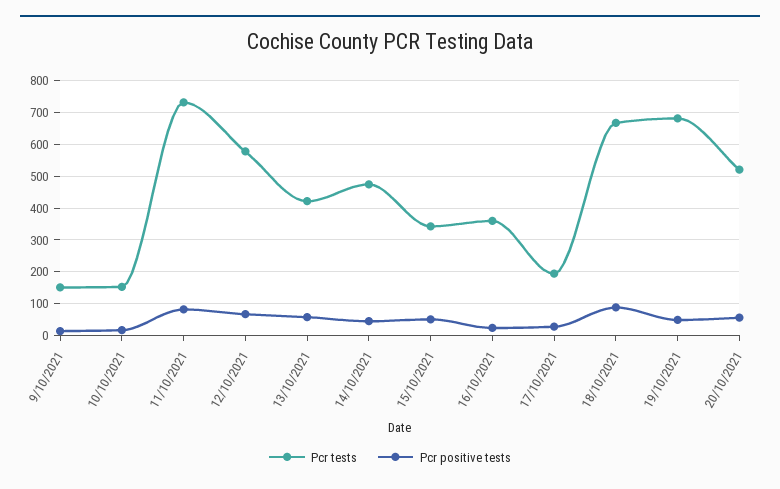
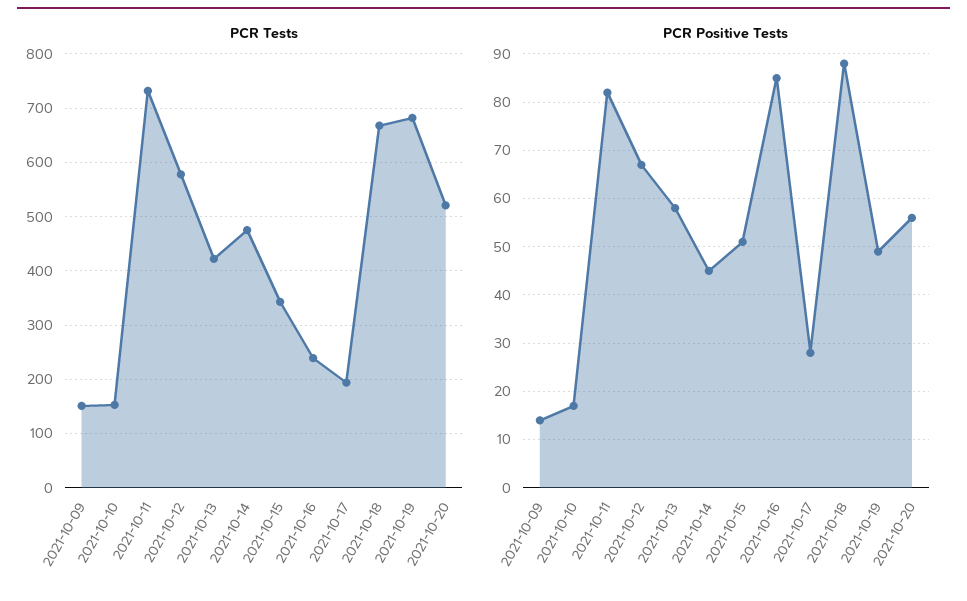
  {
    "Pcr tests": {
      "9/10/2021": 160,
      "10/10/2021": 160,
      "11/10/2021": 740,
      "12/10/2021": 580,
      "13/10/2021": 420,
      "14/10/2021": 480,
      "15/10/2021": 340,
-     "16/10/2021": 360,
+     "16/10/2021": 240,
      "17/10/2021": 200,
      "18/10/2021": 660,
      "19/10/2021": 680,
      "20/10/2021": 520
    },
    "Pcr positive tests": {
      "9/10/2021": 15,
      "10/10/2021": 15,
      "11/10/2021": 80,
      "12/10/2021": 65,
      "13/10/2021": 60,
      "14/10/2021": 45,
      "15/10/2021": 50,
-     "16/10/2021": 20,
+     "16/10/2021": 85,
      "17/10/2021": 30,
      "18/10/2021": 90,
      "19/10/2021": 50,
      "20/10/2021": 55
    }
  }

